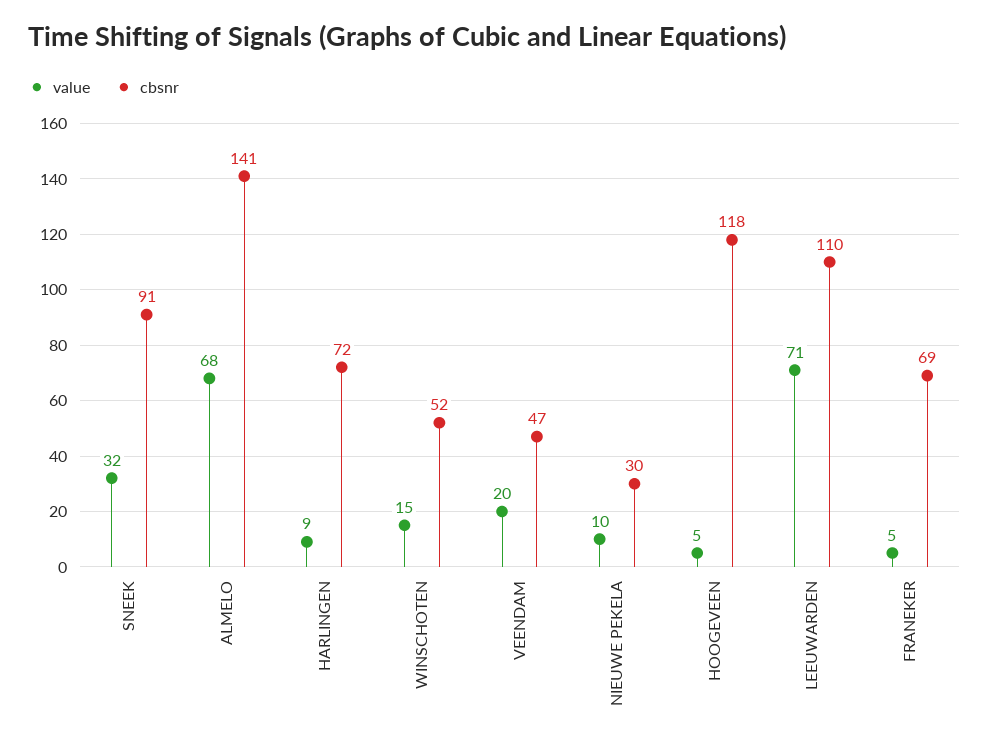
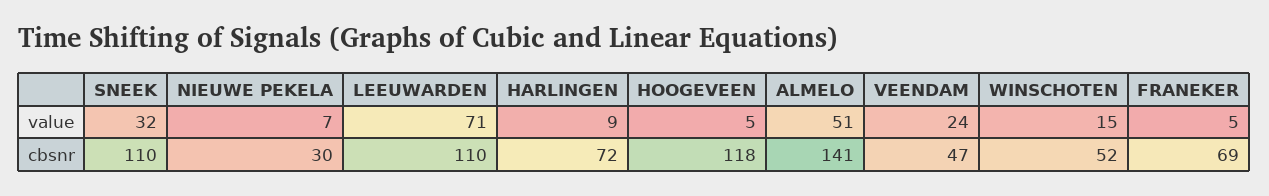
  {
    "value": {
      "SNEEK": 32,
-     "ALMELO": 68,
+     "ALMELO": 51,
      "HARLINGEN": 9,
      "WINSCHOTEN": 15,
-     "VEENDAM": 20,
+     "VEENDAM": 24,
-     "NIEUWE PEKELA": 10,
+     "NIEUWE PEKELA": 7,
      "HOOGEVEEN": 5,
      "LEEUWARDEN": 71,
      "FRANEKER": 5
    },
    "cbsnr": {
-     "SNEEK": 91,
+     "SNEEK": 110,
      "ALMELO": 141,
      "HARLINGEN": 72,
      "WINSCHOTEN": 52,
      "VEENDAM": 47,
      "NIEUWE PEKELA": 30,
      "HOOGEVEEN": 118,
      "LEEUWARDEN": 110,
      "FRANEKER": 69
    }
  }

